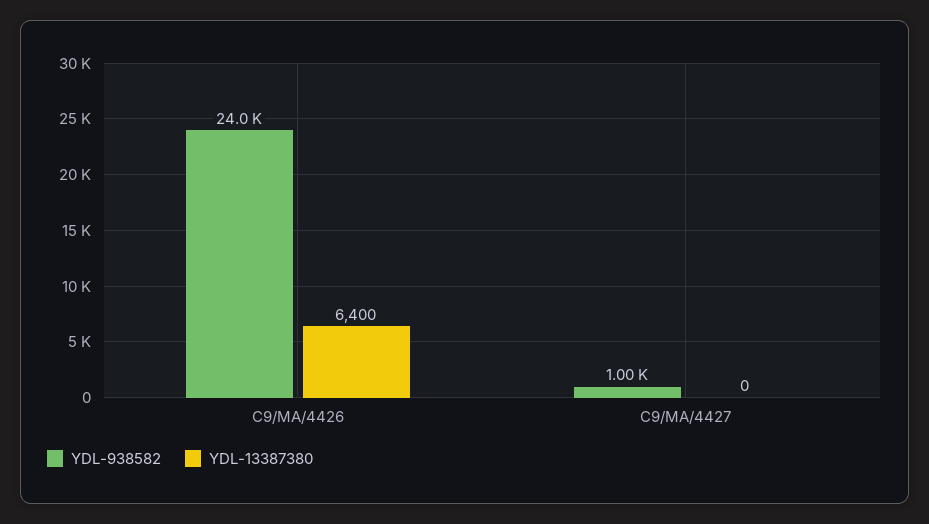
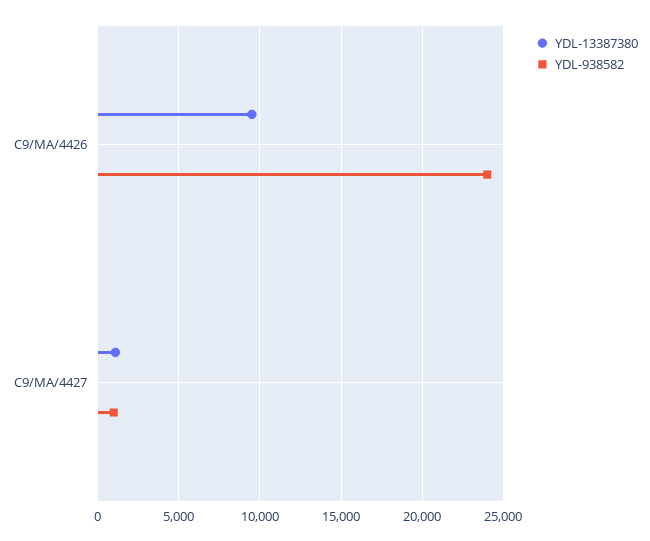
  {
    "YDL-938582": {
      "C9/MA/4426": 24000,
      "C9/MA/4427": 1000
    },
    "YDL-13387380": {
-     "C9/MA/4426": 6400,
+     "C9/MA/4426": 9500,
-     "C9/MA/4427": 0
+     "C9/MA/4427": 1000
    }
  }

